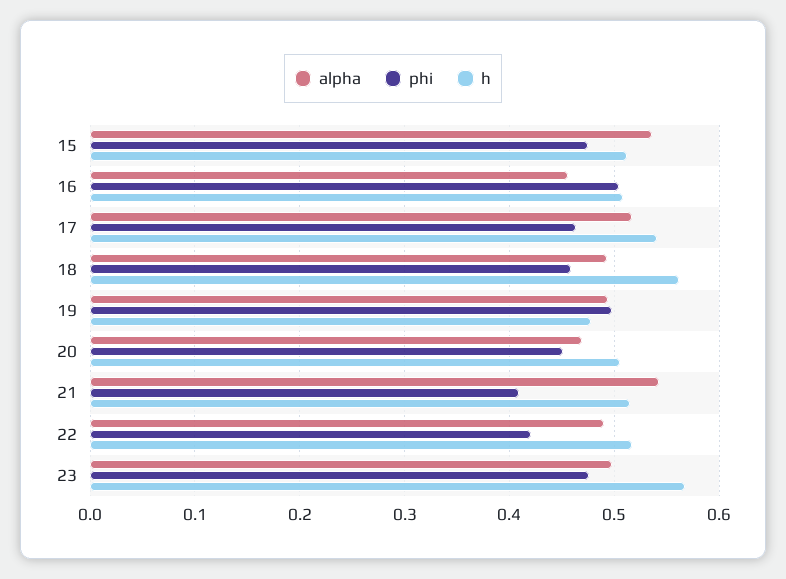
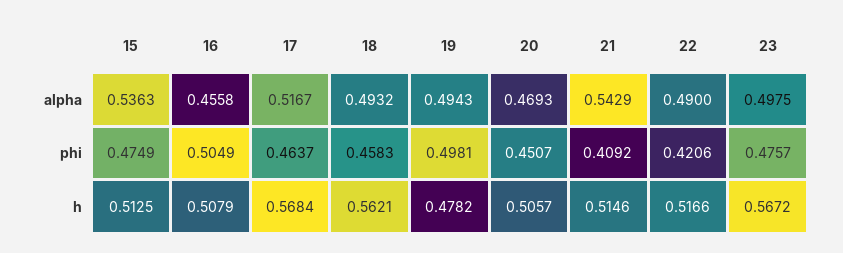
  {
    "alpha": {
      "15": 0.5363,
      "16": 0.4558,
      "17": 0.5167,
      "18": 0.4932,
      "19": 0.4943,
      "20": 0.4693,
      "21": 0.5429,
      "22": 0.49,
      "23": 0.4975
    },
    "phi": {
      "15": 0.4749,
      "16": 0.5049,
      "17": 0.4637,
      "18": 0.4583,
      "19": 0.4981,
      "20": 0.4507,
      "21": 0.4092,
      "22": 0.4206,
      "23": 0.4757
    },
    "h": {
      "15": 0.5125,
      "16": 0.5079,
-     "17": 0.54,
+     "17": 0.5684,
      "18": 0.5621,
      "19": 0.4782,
      "20": 0.5057,
      "21": 0.5146,
      "22": 0.5166,
      "23": 0.5672
    }
  }

